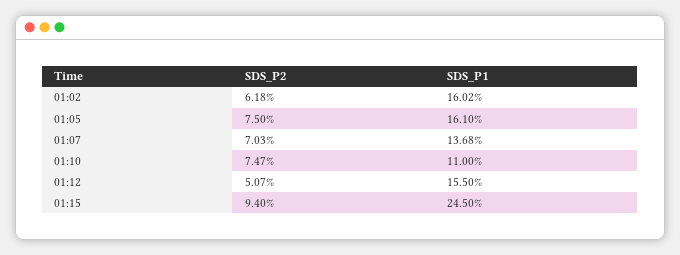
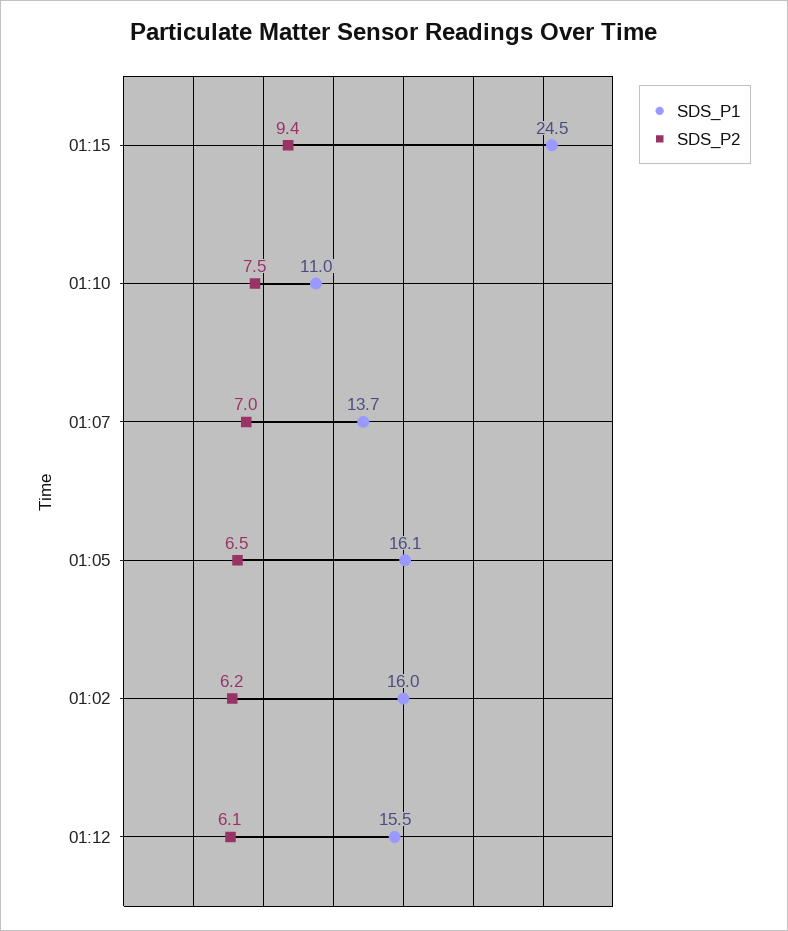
  {
    "SDS_P2": {
      "01:02": 6.18,
-     "01:05": 7.5,
+     "01:05": 6.5,
      "01:07": 7.03,
      "01:10": 7.47,
-     "01:12": 5.07,
+     "01:12": 6.1,
      "01:15": 9.4
    },
    "SDS_P1": {
      "01:02": 16.02,
      "01:05": 16.1,
      "01:07": 13.68,
      "01:10": 11,
      "01:12": 15.5,
      "01:15": 24.5
    }
  }

